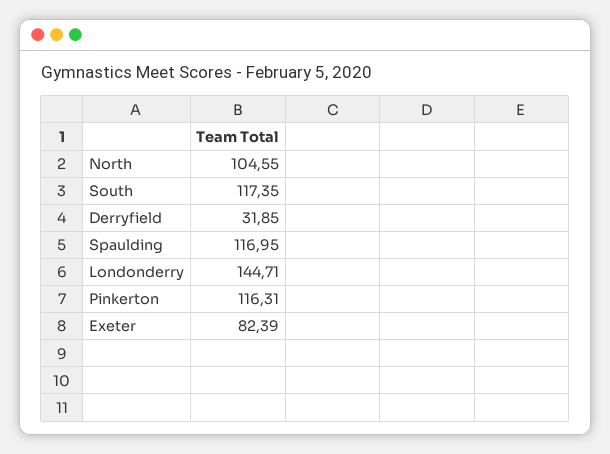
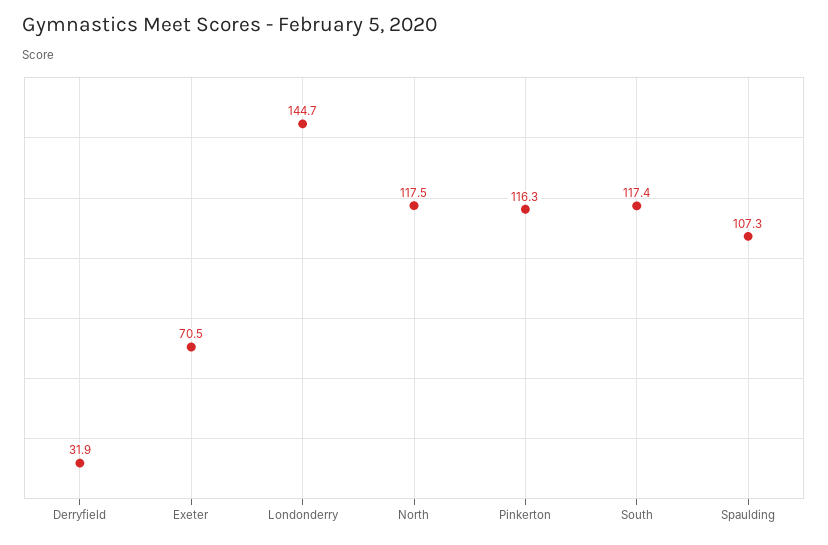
  {
-   "North": 104.55,
+   "North": 117.5,
    "South": 117.35,
    "Derryfield": 31.85,
-   "Spaulding": 116.95,
+   "Spaulding": 107.3,
    "Londonderry": 144.71,
    "Pinkerton": 116.31,
-   "Exeter": 82.39
+   "Exeter": 70.5
  }

